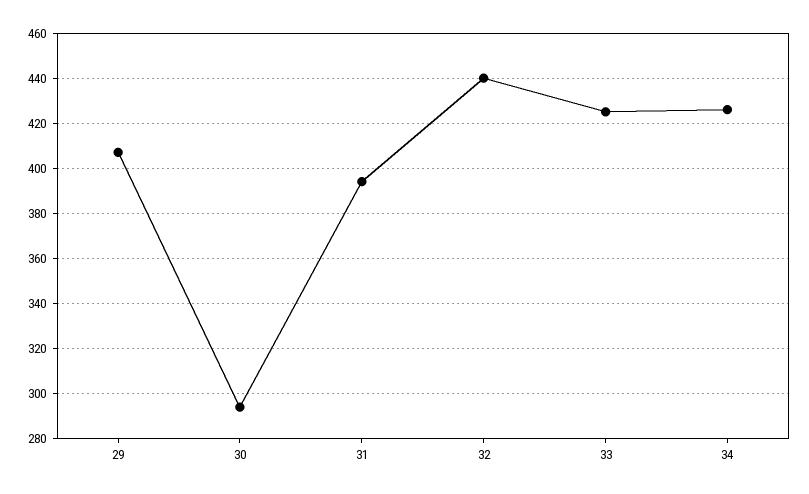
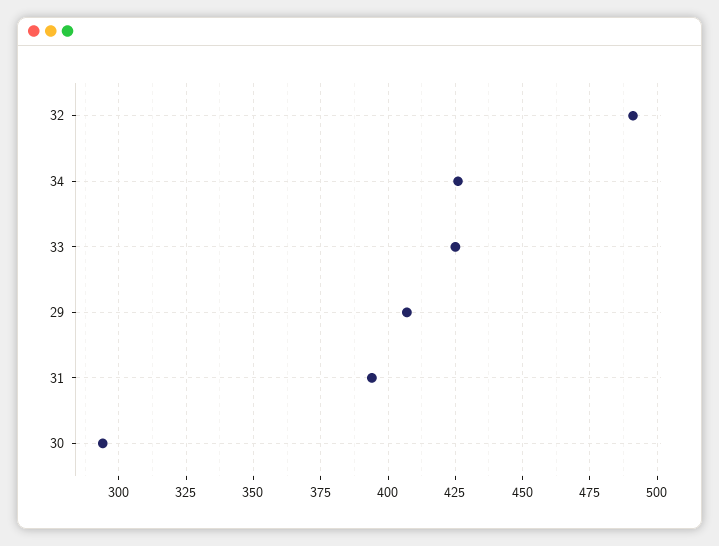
  {
    "29": 405,
    "30": 295,
    "31": 395,
-   "32": 440,
+   "32": 490,
    "33": 425,
    "34": 425
  }

